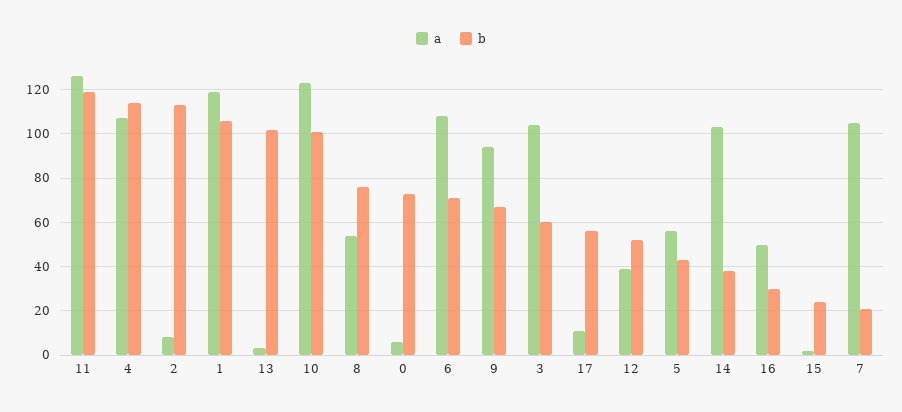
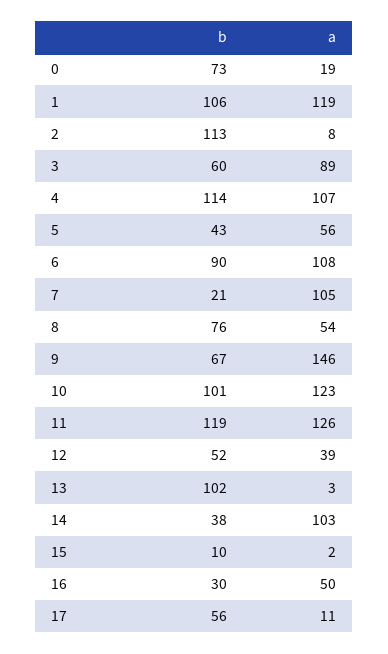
  {
    "a": {
      "11": 126,
      "4": 107,
      "2": 8,
      "1": 119,
      "13": 3,
      "10": 123,
      "8": 54,
-     "0": 5,
+     "0": 19,
      "6": 108,
-     "9": 95,
+     "9": 146,
-     "3": 105,
+     "3": 89,
      "17": 11,
      "12": 39,
      "5": 56,
      "14": 103,
      "16": 50,
      "15": 2,
      "7": 105
    },
    "b": {
      "11": 119,
      "4": 114,
      "2": 113,
      "1": 106,
      "13": 102,
      "10": 101,
      "8": 76,
      "0": 73,
-     "6": 70,
+     "6": 90,
      "9": 67,
      "3": 60,
      "17": 56,
      "12": 52,
      "5": 43,
      "14": 38,
      "16": 30,
-     "15": 25,
+     "15": 10,
      "7": 21
    }
  }

